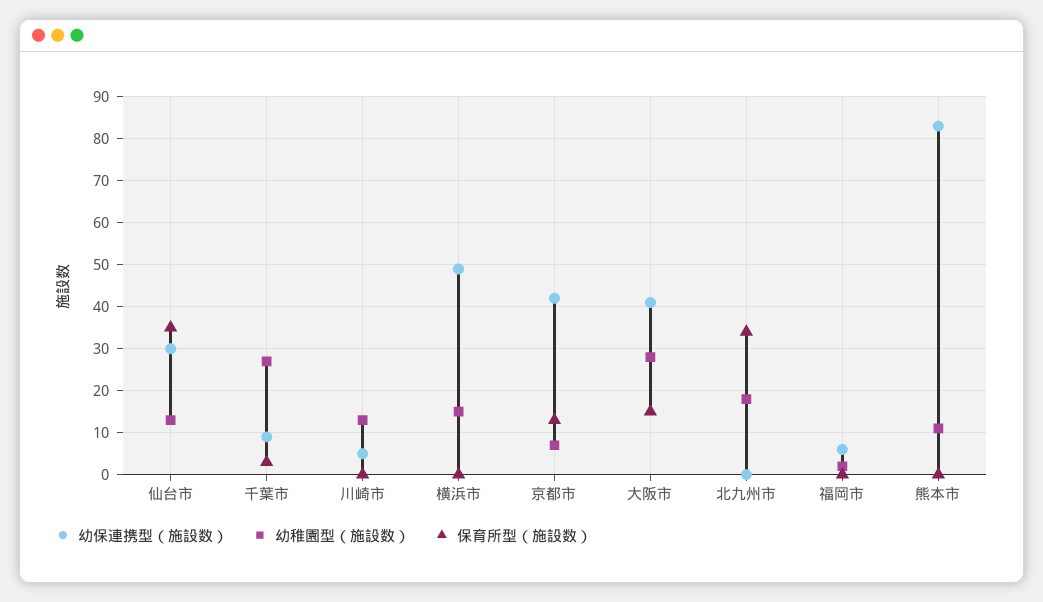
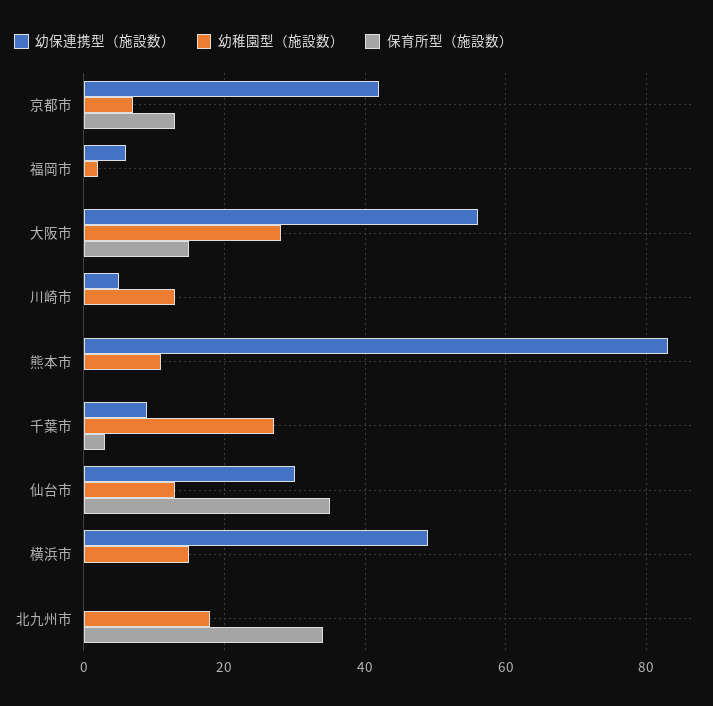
  {
    "幼保連携型（施設数）": {
      "仙台市": 30,
      "千葉市": 10,
      "川崎市": 5,
      "横浜市": 50,
      "京都市": 40,
-     "大阪市": 40,
+     "大阪市": 55,
      "北九州市": 0,
      "福岡市": 5,
      "熊本市": 85
    },
    "幼稚園型（施設数）": {
      "仙台市": 15,
      "千葉市": 25,
      "川崎市": 15,
      "横浜市": 15,
      "京都市": 5,
      "大阪市": 30,
      "北九州市": 20,
      "福岡市": 0,
      "熊本市": 10
    },
    "保育所型（施設数）": {
      "仙台市": 35,
      "千葉市": 5,
      "川崎市": 0,
      "横浜市": 0,
      "京都市": 15,
      "大阪市": 15,
      "北九州市": 35,
      "福岡市": 0,
      "熊本市": 0
    }
  }

